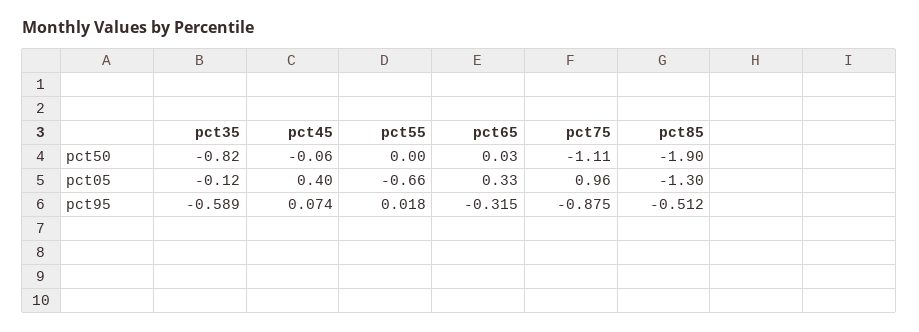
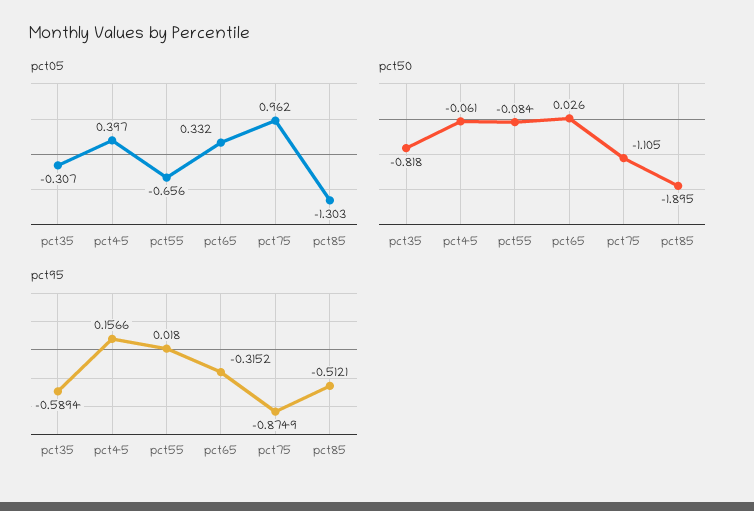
  {
    "pct50": {
      "pct35": -0.818,
      "pct45": -0.061,
-     "pct55": 0,
+     "pct55": -0.084,
      "pct65": 0.026,
      "pct75": -1.105,
      "pct85": -1.895
    },
    "pct05": {
-     "pct35": -0.12,
+     "pct35": -0.307,
      "pct45": 0.397,
      "pct55": -0.656,
      "pct65": 0.332,
      "pct75": 0.962,
      "pct85": -1.303
    },
    "pct95": {
      "pct35": -0.5894,
-     "pct45": 0.074,
+     "pct45": 0.1566,
      "pct55": 0.018,
      "pct65": -0.3152,
      "pct75": -0.8749,
      "pct85": -0.5121
    }
  }

